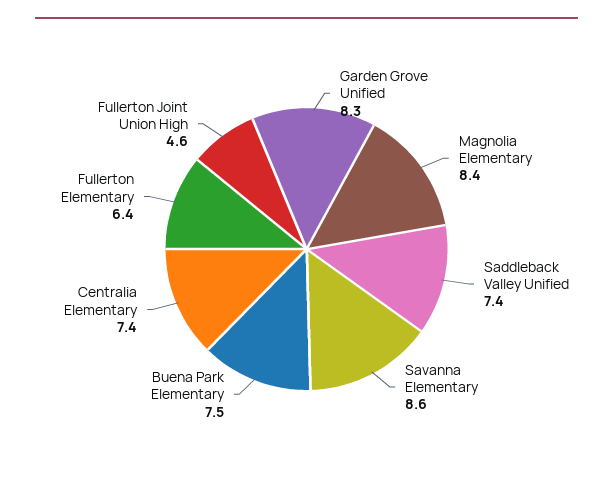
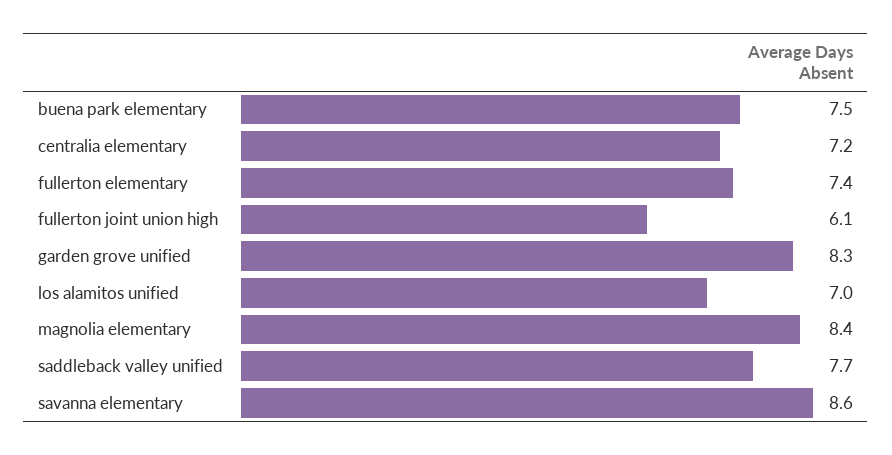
  {
    "Garden Grove Unified": 8.3,
    "Magnolia Elementary": 8.4,
-   "Saddleback Valley Unified": 7.4,
+   "Saddleback Valley Unified": 7.7,
    "Savanna Elementary": 8.6,
    "Buena Park Elementary": 7.5,
-   "Centralia Elementary": 7.4,
+   "Centralia Elementary": 7.2,
-   "Fullerton Elementary": 6.4,
+   "Fullerton Elementary": 7.4,
-   "Fullerton Joint Union High": 4.6
+   "Fullerton Joint Union High": 6.1,
+   "los alamitos unified": 7
  }

